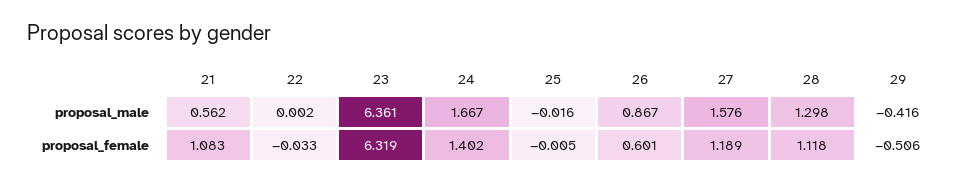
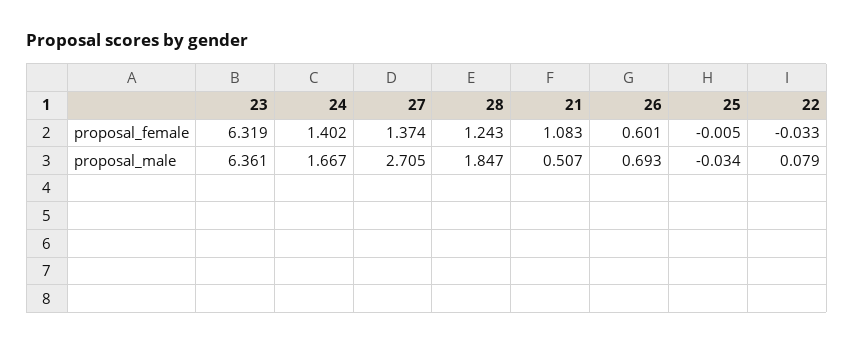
  {
    "21": {
-     "proposal_male": 0.562,
+     "proposal_male": 0.507,
      "proposal_female": 1.083
    },
    "22": {
-     "proposal_male": 0.002,
+     "proposal_male": 0.079,
      "proposal_female": -0.033
    },
    "23": {
      "proposal_male": 6.361,
      "proposal_female": 6.319
    },
    "24": {
      "proposal_male": 1.667,
      "proposal_female": 1.402
    },
    "25": {
-     "proposal_male": -0.016,
+     "proposal_male": -0.034,
      "proposal_female": -0.005
    },
    "26": {
-     "proposal_male": 0.867,
+     "proposal_male": 0.693,
      "proposal_female": 0.601
    },
    "27": {
-     "proposal_male": 1.576,
+     "proposal_male": 2.705,
-     "proposal_female": 1.189
+     "proposal_female": 1.374
    },
    "28": {
-     "proposal_male": 1.298,
+     "proposal_male": 1.847,
-     "proposal_female": 1.118
+     "proposal_female": 1.243
-   },
+   }
-   "29": {
-     "proposal_male": -0.416,
-     "proposal_female": -0.506
-   }
  }

